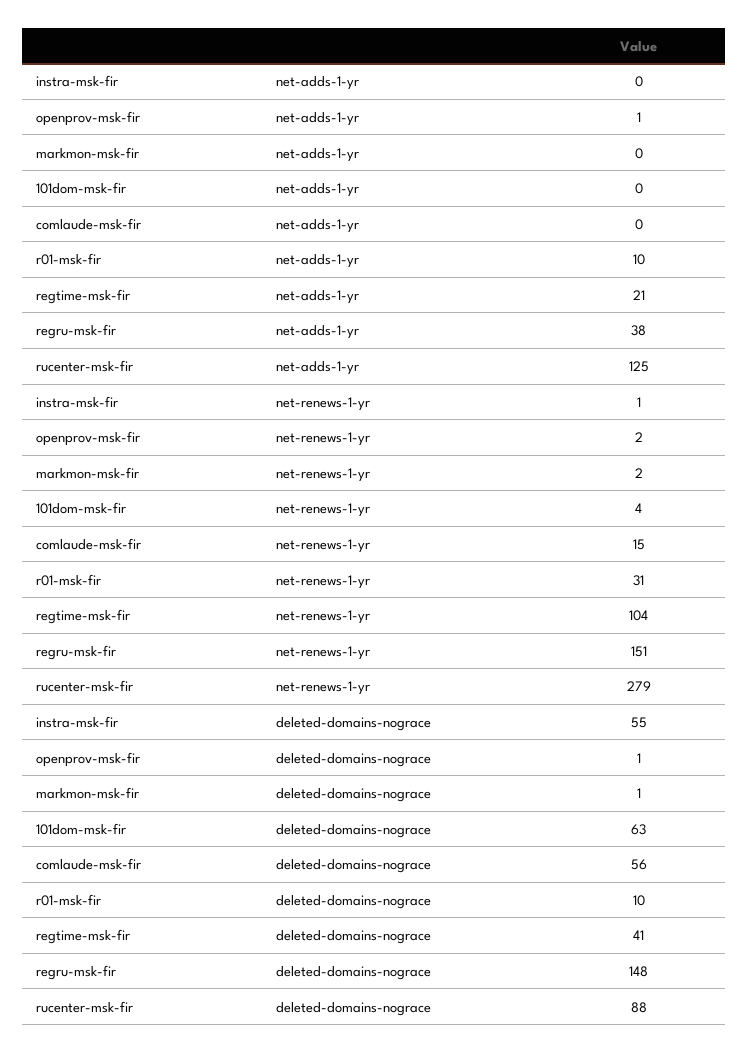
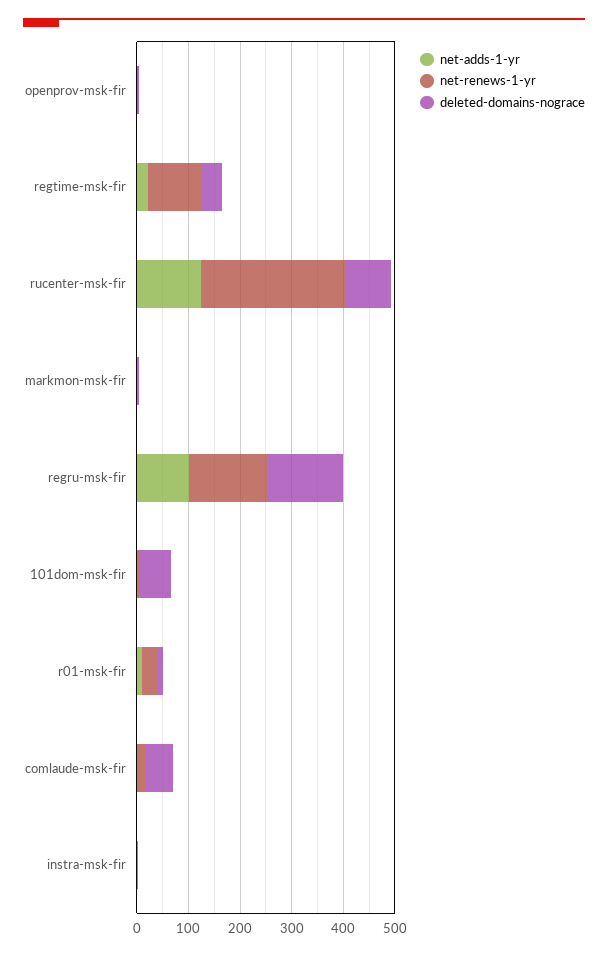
  {
    "net-adds-1-yr": {
      "instra-msk-fir": 0,
      "openprov-msk-fir": 1,
      "markmon-msk-fir": 0,
      "101dom-msk-fir": 0,
      "comlaude-msk-fir": 0,
      "r01-msk-fir": 10,
      "regtime-msk-fir": 21,
-     "regru-msk-fir": 38,
+     "regru-msk-fir": 100,
      "rucenter-msk-fir": 125
    },
    "net-renews-1-yr": {
      "instra-msk-fir": 1,
      "openprov-msk-fir": 2,
      "markmon-msk-fir": 2,
      "101dom-msk-fir": 4,
      "comlaude-msk-fir": 15,
      "r01-msk-fir": 31,
      "regtime-msk-fir": 104,
      "regru-msk-fir": 151,
      "rucenter-msk-fir": 279
    },
    "deleted-domains-nograce": {
-     "instra-msk-fir": 55,
+     "instra-msk-fir": 0,
      "openprov-msk-fir": 1,
      "markmon-msk-fir": 1,
      "101dom-msk-fir": 63,
      "comlaude-msk-fir": 56,
      "r01-msk-fir": 10,
      "regtime-msk-fir": 41,
      "regru-msk-fir": 148,
      "rucenter-msk-fir": 88
    }
  }

